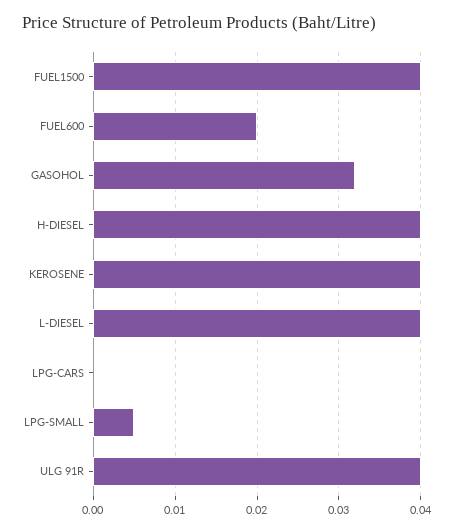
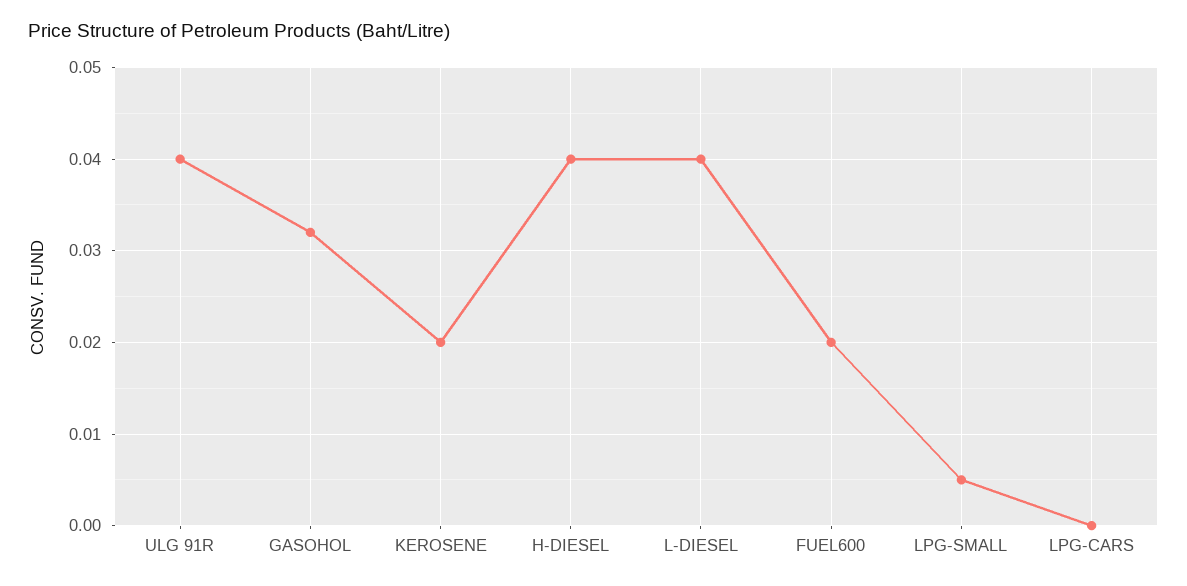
  {
-   "FUEL1500": 0.04,
    "FUEL600": 0.02,
    "GASOHOL": 0.032,
    "H-DIESEL": 0.04,
-   "KEROSENE": 0.04,
+   "KEROSENE": 0.02,
    "L-DIESEL": 0.04,
    "LPG-CARS": 0,
    "LPG-SMALL": 0.005,
    "ULG 91R": 0.04
  }

